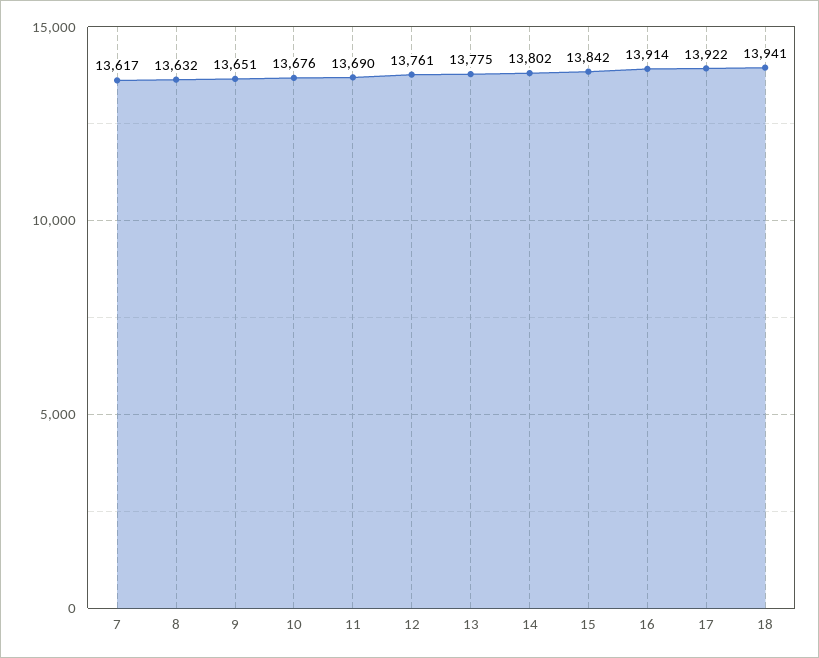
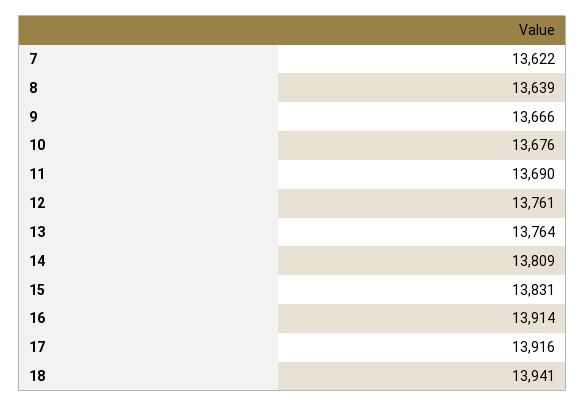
  {
-   "7": 13617,
+   "7": 13622,
-   "8": 13632,
+   "8": 13639,
-   "9": 13651,
+   "9": 13666,
    "10": 13676,
    "11": 13690,
    "12": 13761,
-   "13": 13775,
+   "13": 13764,
-   "14": 13802,
+   "14": 13809,
-   "15": 13842,
+   "15": 13831,
    "16": 13914,
-   "17": 13922,
+   "17": 13916,
    "18": 13941
  }

